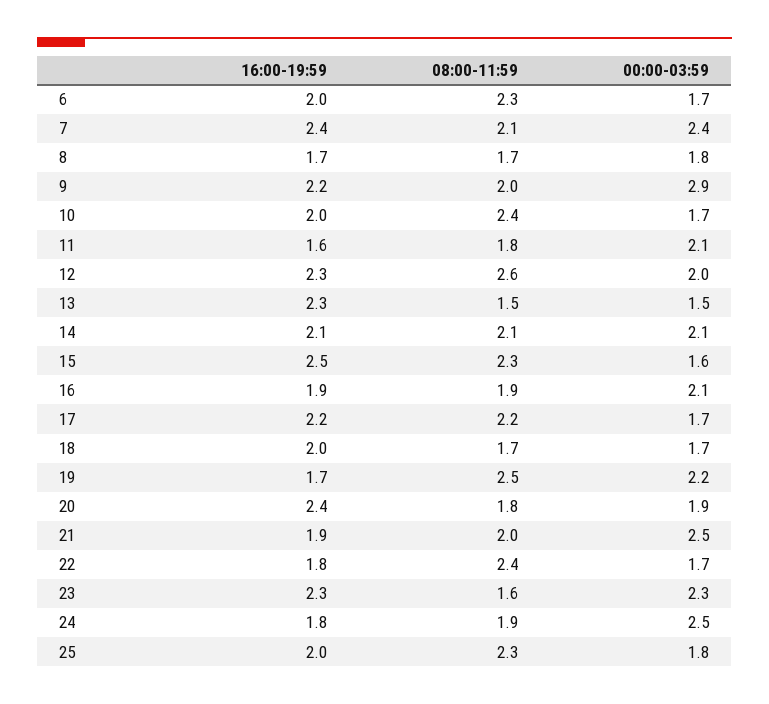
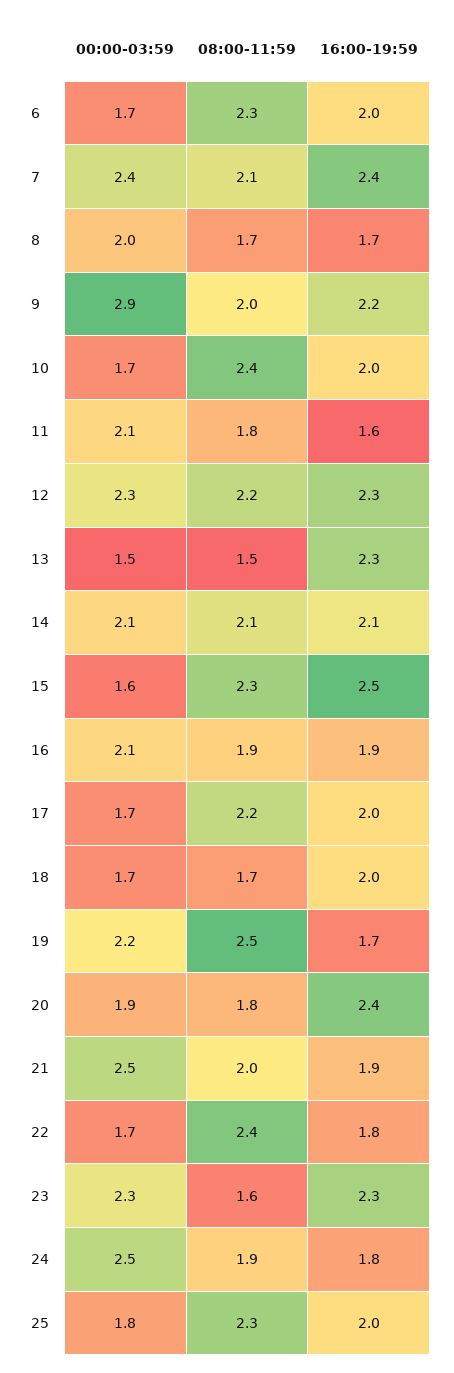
  {
    "16:00-19:59": {
      "6": 2,
      "7": 2.4,
      "8": 1.7,
      "9": 2.2,
      "10": 2,
      "11": 1.6,
      "12": 2.3,
      "13": 2.3,
      "14": 2.1,
      "15": 2.5,
      "16": 1.9,
-     "17": 2.2,
+     "17": 2,
      "18": 2,
      "19": 1.7,
      "20": 2.4,
      "21": 1.9,
      "22": 1.8,
      "23": 2.3,
      "24": 1.8,
      "25": 2
    },
    "08:00-11:59": {
      "6": 2.3,
      "7": 2.1,
      "8": 1.7,
      "9": 2,
      "10": 2.4,
      "11": 1.8,
-     "12": 2.6,
+     "12": 2.2,
      "13": 1.5,
      "14": 2.1,
      "15": 2.3,
      "16": 1.9,
      "17": 2.2,
      "18": 1.7,
      "19": 2.5,
      "20": 1.8,
      "21": 2,
      "22": 2.4,
      "23": 1.6,
      "24": 1.9,
      "25": 2.3
    },
    "00:00-03:59": {
      "6": 1.7,
      "7": 2.4,
-     "8": 1.8,
+     "8": 2,
      "9": 2.9,
      "10": 1.7,
      "11": 2.1,
-     "12": 2,
+     "12": 2.3,
      "13": 1.5,
      "14": 2.1,
      "15": 1.6,
      "16": 2.1,
      "17": 1.7,
      "18": 1.7,
      "19": 2.2,
      "20": 1.9,
      "21": 2.5,
      "22": 1.7,
      "23": 2.3,
      "24": 2.5,
      "25": 1.8
    }
  }

